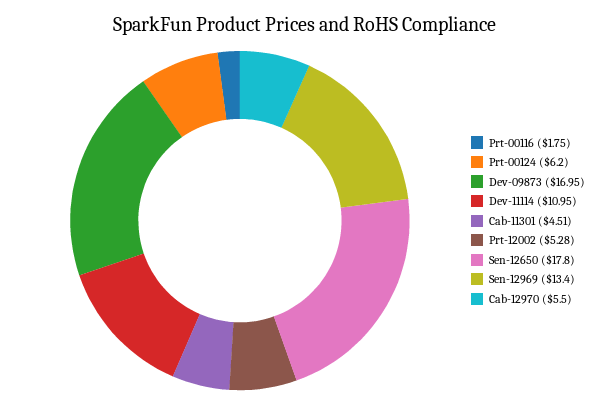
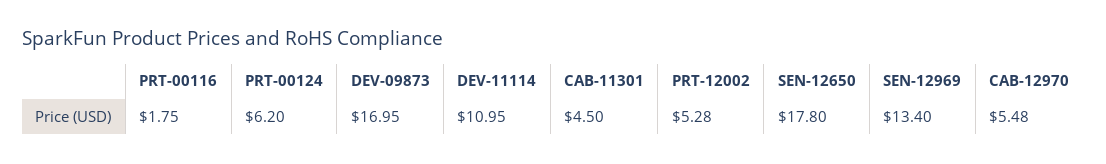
  {
    "Prt-00116": 1.75,
    "Prt-00124": 6.2,
    "Dev-09873": 16.95,
    "Dev-11114": 10.95,
-   "Cab-11301": 4.51,
+   "Cab-11301": 4.5,
    "Prt-12002": 5.28,
    "Sen-12650": 17.8,
    "Sen-12969": 13.4,
-   "Cab-12970": 5.5
+   "Cab-12970": 5.48
  }

